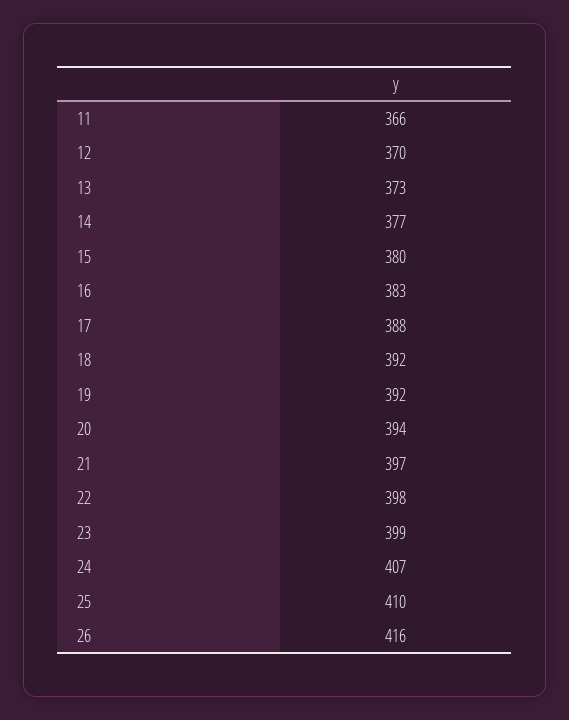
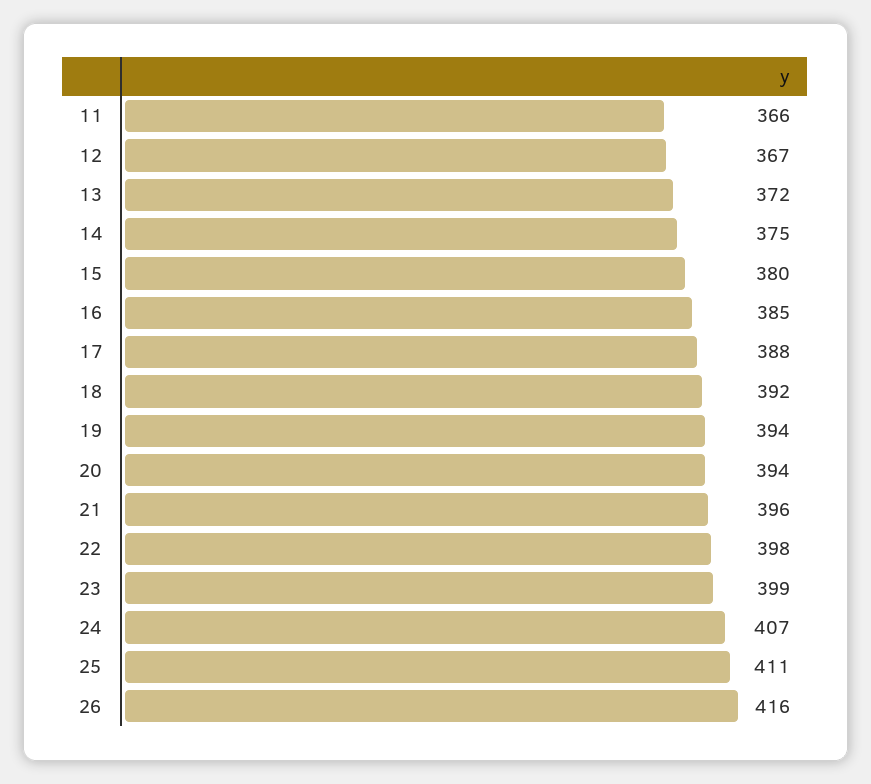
  {
    "11": 366,
-   "12": 370,
+   "12": 367,
-   "13": 373,
+   "13": 372,
-   "14": 377,
+   "14": 375,
    "15": 380,
-   "16": 383,
+   "16": 385,
    "17": 388,
    "18": 392,
-   "19": 392,
+   "19": 394,
    "20": 394,
-   "21": 397,
+   "21": 396,
    "22": 398,
    "23": 399,
    "24": 407,
-   "25": 410,
+   "25": 411,
    "26": 416
  }

